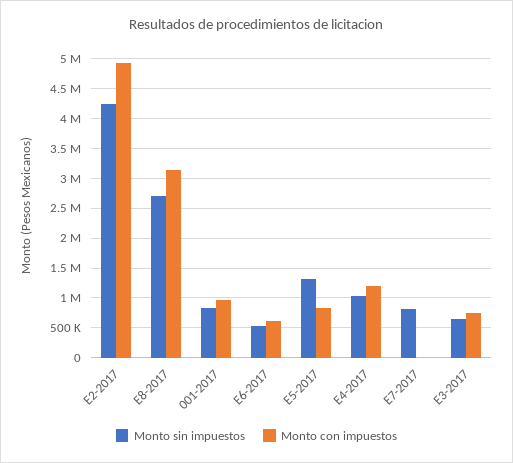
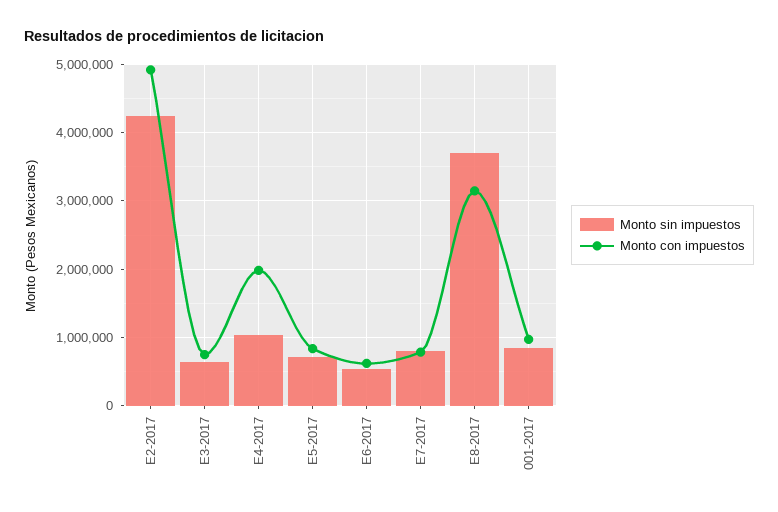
  {
    "Monto sin impuestos": {
      "E2-2017": 4200000,
-     "E8-2017": 2750000,
+     "E8-2017": 3700000,
      "001-2017": 800000,
      "E6-2017": 500000,
-     "E5-2017": 1250000,
+     "E5-2017": 700000,
      "E4-2017": 1000000,
      "E7-2017": 800000,
      "E3-2017": 600000
    },
    "Monto con impuestos": {
      "E2-2017": 4900000,
      "E8-2017": 3100000,
      "001-2017": 1000000,
      "E6-2017": 600000,
      "E5-2017": 800000,
-     "E4-2017": 1250000,
+     "E4-2017": 2000000,
-     "E7-2017": 0,
+     "E7-2017": 800000,
      "E3-2017": 700000
    }
  }

